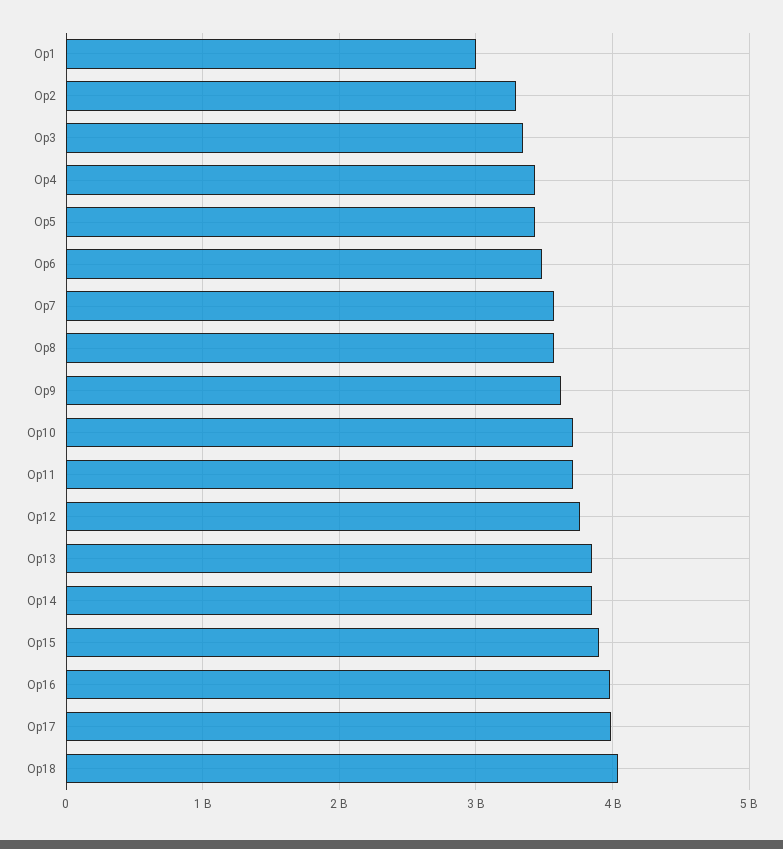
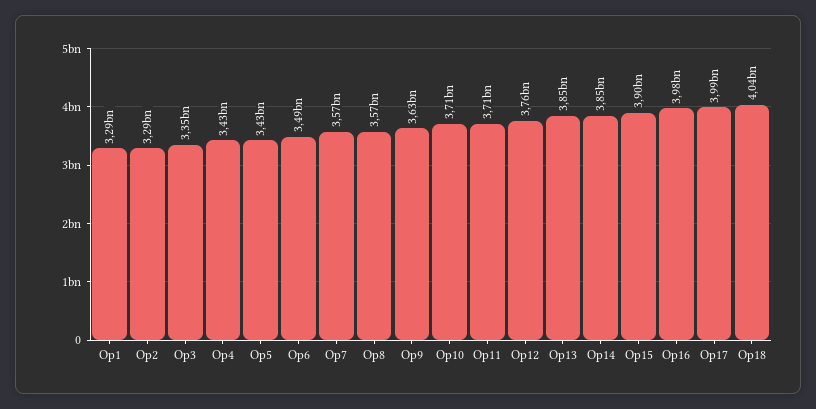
  {
-   "Op1": 3000000000,
+   "Op1": 3290000000,
    "Op2": 3290000000,
    "Op3": 3350000000,
    "Op4": 3430000000,
    "Op5": 3430000000,
    "Op6": 3490000000,
    "Op7": 3570000000,
    "Op8": 3570000000,
    "Op9": 3630000000,
    "Op10": 3710000000,
    "Op11": 3710000000,
    "Op12": 3760000000,
    "Op13": 3850000000,
    "Op14": 3850000000,
    "Op15": 3900000000,
    "Op16": 3980000000,
    "Op17": 3990000000,
    "Op18": 4040000000
  }

